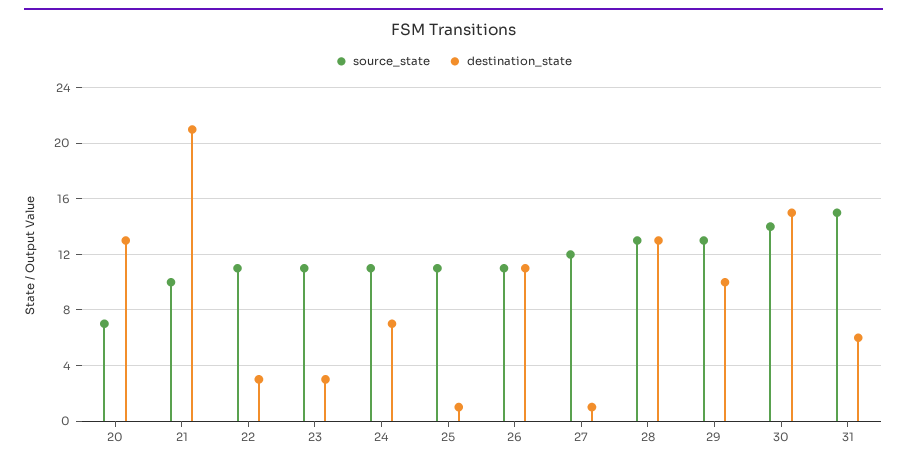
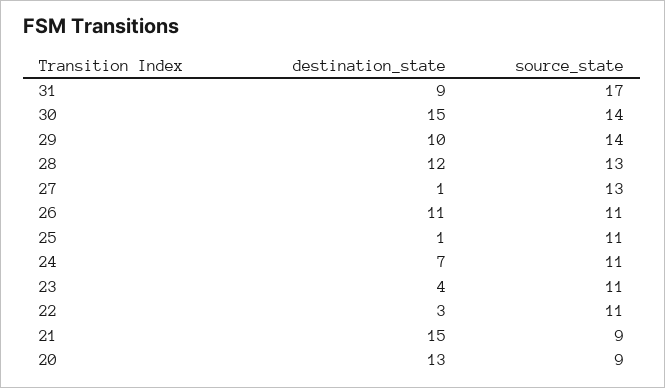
  {
    "source_state": {
-     "20": 7,
+     "20": 9,
-     "21": 10,
+     "21": 9,
      "22": 11,
      "23": 11,
      "24": 11,
      "25": 11,
      "26": 11,
-     "27": 12,
+     "27": 13,
      "28": 13,
-     "29": 13,
+     "29": 14,
      "30": 14,
-     "31": 15
+     "31": 17
    },
    "destination_state": {
      "20": 13,
-     "21": 21,
+     "21": 15,
      "22": 3,
-     "23": 3,
+     "23": 4,
      "24": 7,
      "25": 1,
      "26": 11,
      "27": 1,
-     "28": 13,
+     "28": 12,
      "29": 10,
      "30": 15,
-     "31": 6
+     "31": 9
    }
  }

